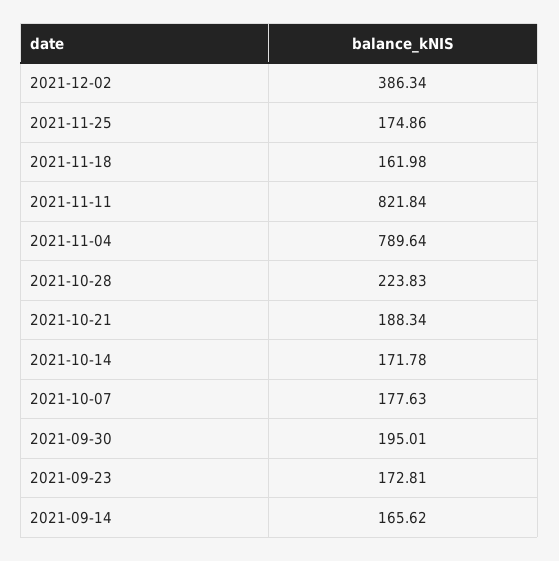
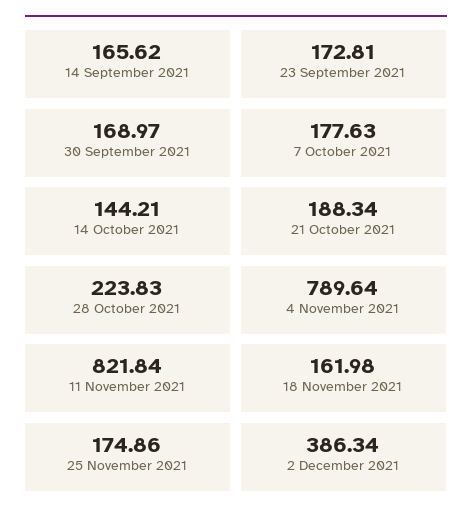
  {
    "2021-12-02": 386.34,
    "2021-11-25": 174.86,
    "2021-11-18": 161.98,
    "2021-11-11": 821.84,
    "2021-11-04": 789.64,
    "2021-10-28": 223.83,
    "2021-10-21": 188.34,
-   "2021-10-14": 171.78,
+   "2021-10-14": 144.21,
    "2021-10-07": 177.63,
-   "2021-09-30": 195.01,
+   "2021-09-30": 168.97,
    "2021-09-23": 172.81,
    "2021-09-14": 165.62
  }

